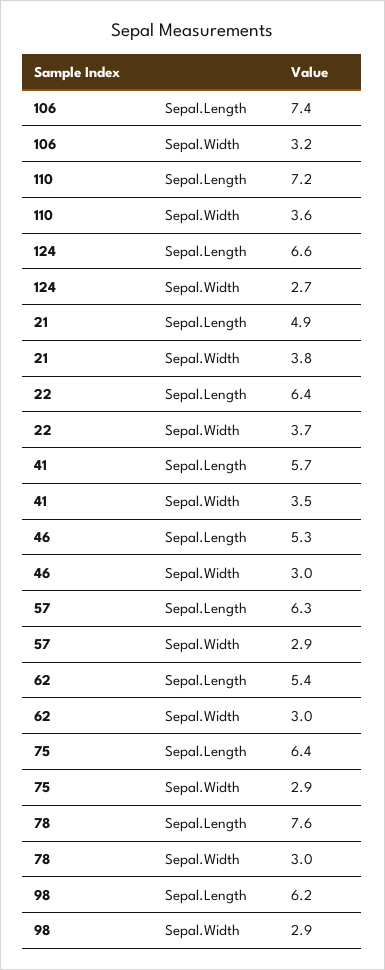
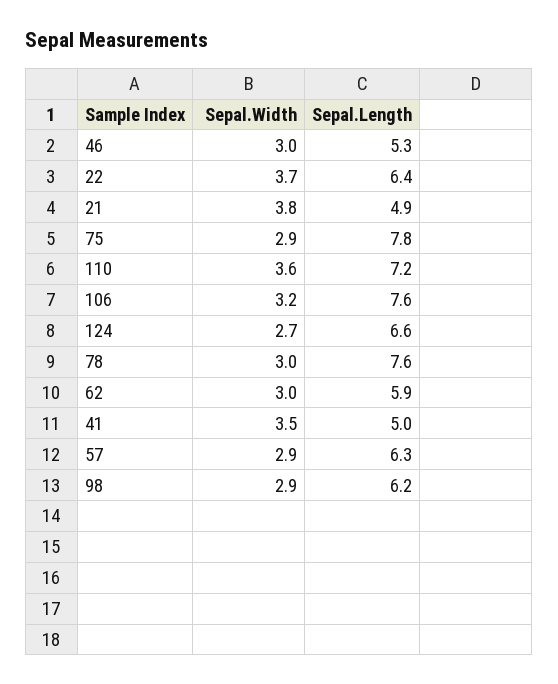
  {
    "106": {
-     "Sepal.Length": 7.4,
+     "Sepal.Length": 7.6,
      "Sepal.Width": 3.2
    },
    "110": {
      "Sepal.Length": 7.2,
      "Sepal.Width": 3.6
    },
    "124": {
      "Sepal.Length": 6.6,
      "Sepal.Width": 2.7
    },
    "21": {
      "Sepal.Length": 4.9,
      "Sepal.Width": 3.8
    },
    "22": {
      "Sepal.Length": 6.4,
      "Sepal.Width": 3.7
    },
    "41": {
-     "Sepal.Length": 5.7,
+     "Sepal.Length": 5,
      "Sepal.Width": 3.5
    },
    "46": {
      "Sepal.Length": 5.3,
      "Sepal.Width": 3
    },
    "57": {
      "Sepal.Length": 6.3,
      "Sepal.Width": 2.9
    },
    "62": {
-     "Sepal.Length": 5.4,
+     "Sepal.Length": 5.9,
      "Sepal.Width": 3
    },
    "75": {
-     "Sepal.Length": 6.4,
+     "Sepal.Length": 7.8,
      "Sepal.Width": 2.9
    },
    "78": {
      "Sepal.Length": 7.6,
      "Sepal.Width": 3
    },
    "98": {
      "Sepal.Length": 6.2,
      "Sepal.Width": 2.9
    }
  }

